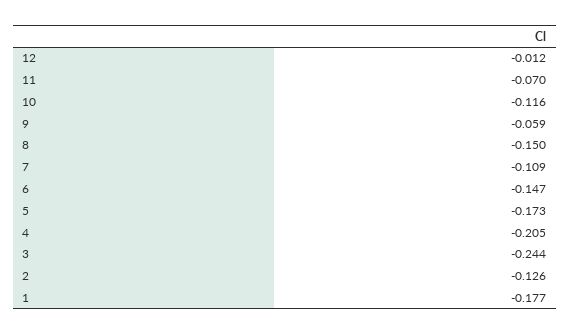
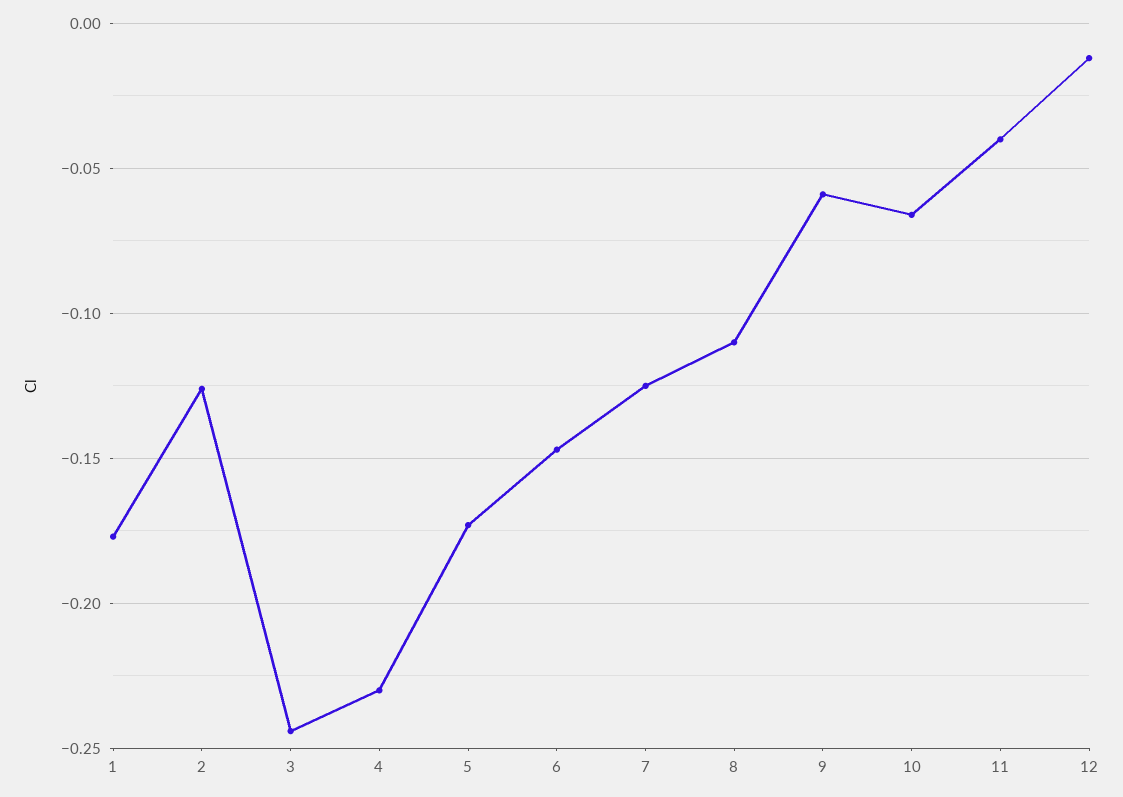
  {
    "12": -0.012,
-   "11": -0.07,
+   "11": -0.04,
-   "10": -0.116,
+   "10": -0.065,
    "9": -0.059,
-   "8": -0.15,
+   "8": -0.11,
-   "7": -0.109,
+   "7": -0.125,
    "6": -0.147,
    "5": -0.173,
-   "4": -0.205,
+   "4": -0.23,
    "3": -0.244,
    "2": -0.126,
    "1": -0.177
  }

